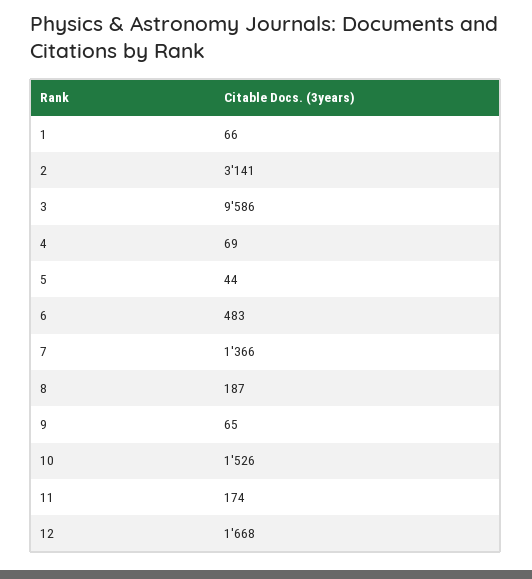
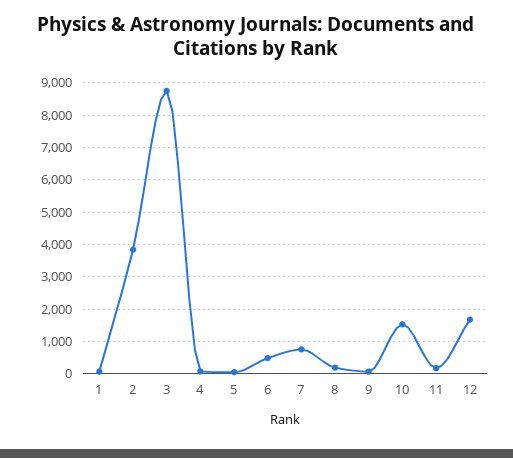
  {
    "1": 66,
-   "2": 3141,
+   "2": 3800,
-   "3": 9586,
+   "3": 8800,
    "4": 69,
    "5": 44,
    "6": 483,
-   "7": 1366,
+   "7": 800,
    "8": 187,
    "9": 65,
    "10": 1526,
    "11": 174,
    "12": 1668
  }

